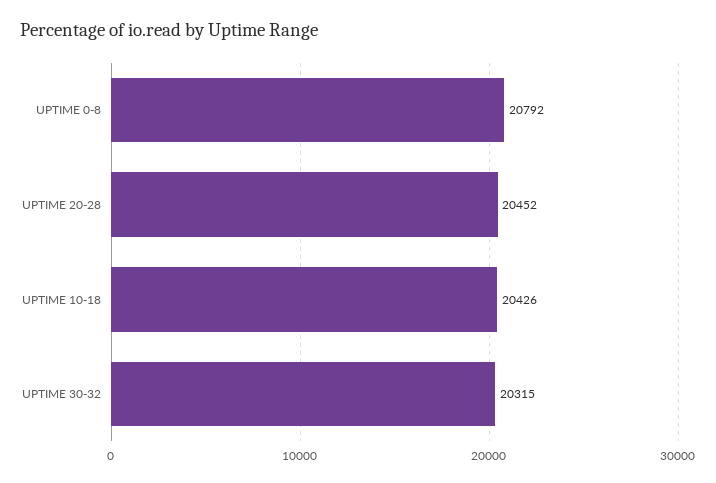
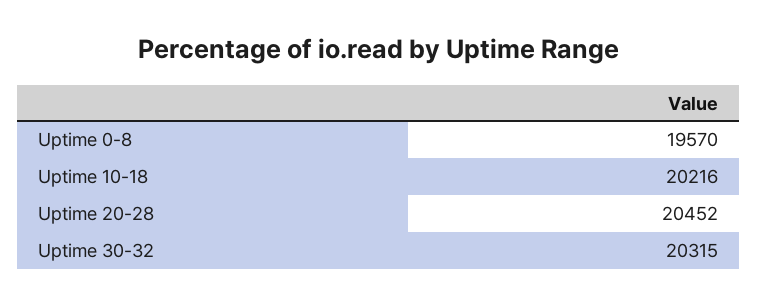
  {
-   "UPTIME 0-8": 20792,
+   "UPTIME 0-8": 19570,
    "UPTIME 20-28": 20452,
-   "UPTIME 10-18": 20426,
+   "UPTIME 10-18": 20216,
    "UPTIME 30-32": 20315
  }

